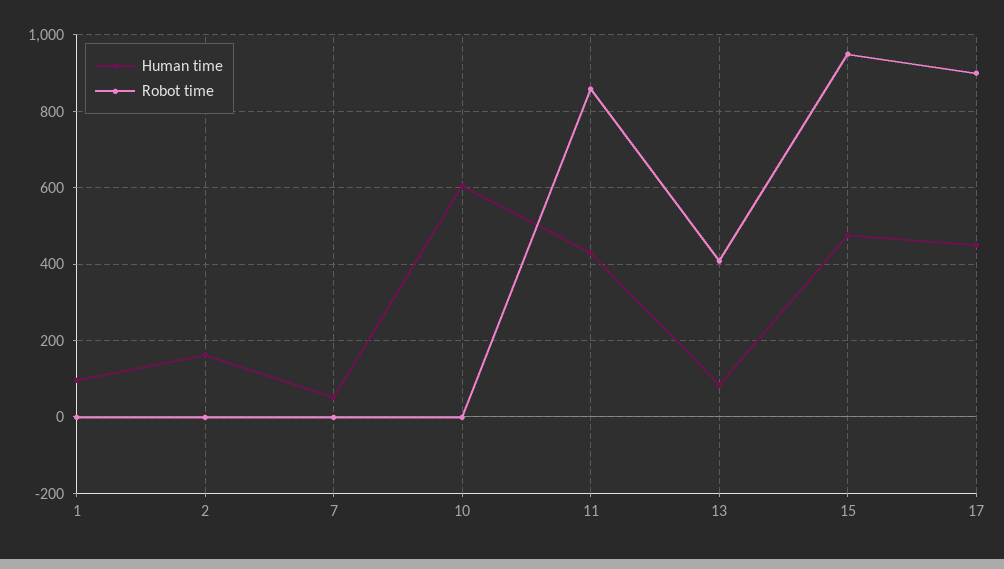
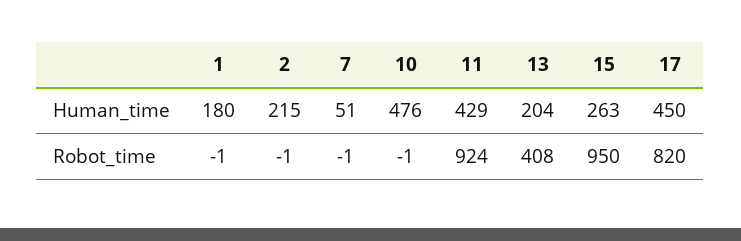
  {
    "Human time": {
-     "1": 100,
+     "1": 180,
-     "2": 160,
+     "2": 215,
      "7": 51,
-     "10": 600,
+     "10": 476,
      "11": 429,
-     "13": 80,
+     "13": 204,
-     "15": 480,
+     "15": 263,
      "17": 450
    },
    "Robot time": {
      "1": -1,
      "2": -1,
      "7": -1,
      "10": -1,
-     "11": 860,
+     "11": 924,
      "13": 408,
      "15": 950,
-     "17": 900
+     "17": 820
    }
  }

